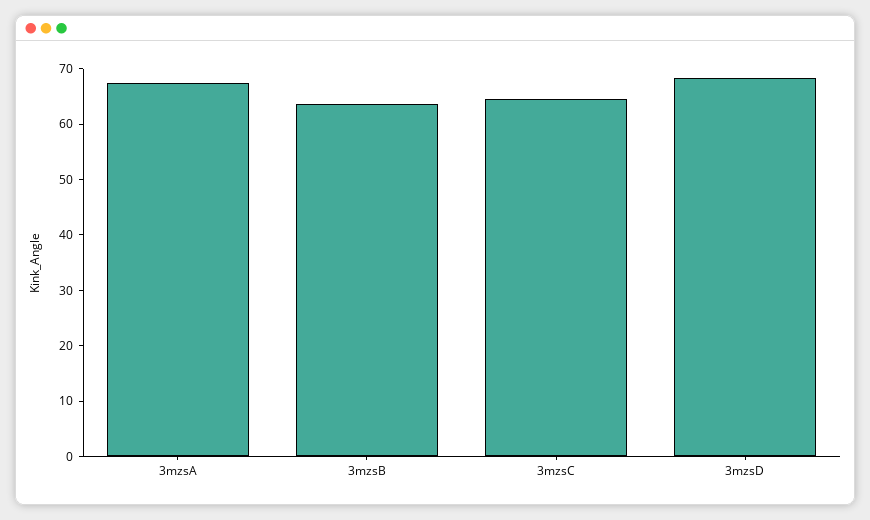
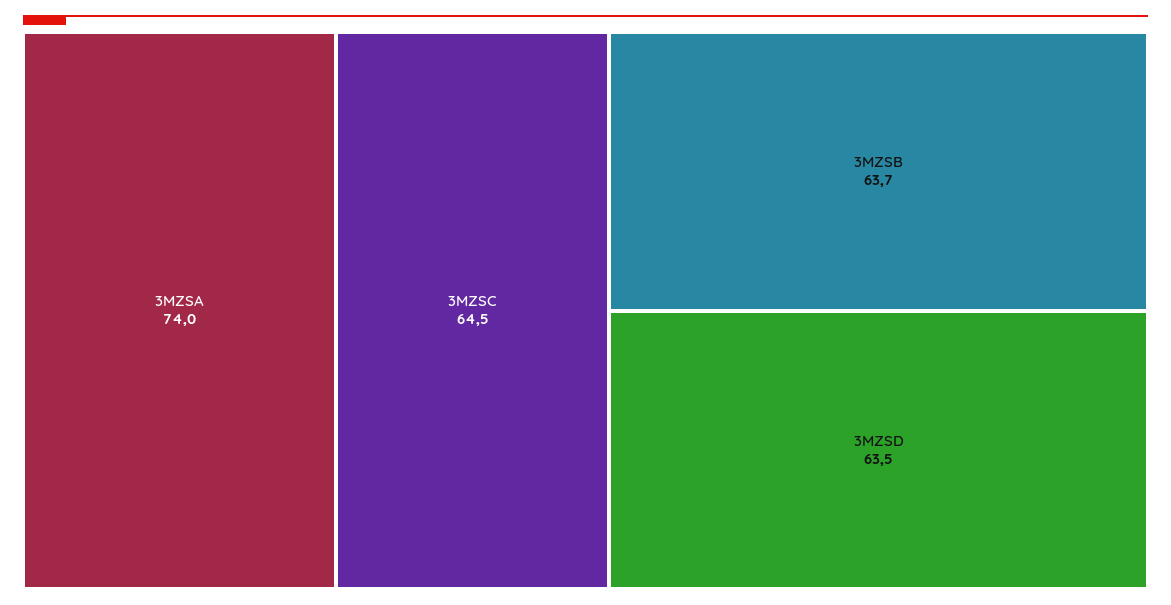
  {
-   "3mzsA": 68,
+   "3mzsA": 74,
    "3mzsB": 63.7,
    "3mzsC": 64.5,
-   "3mzsD": 68
+   "3mzsD": 63.5
  }

